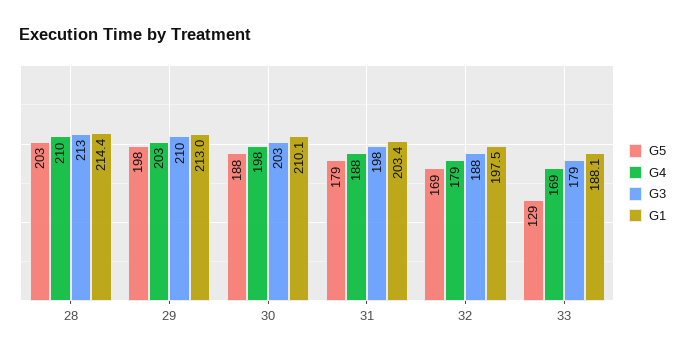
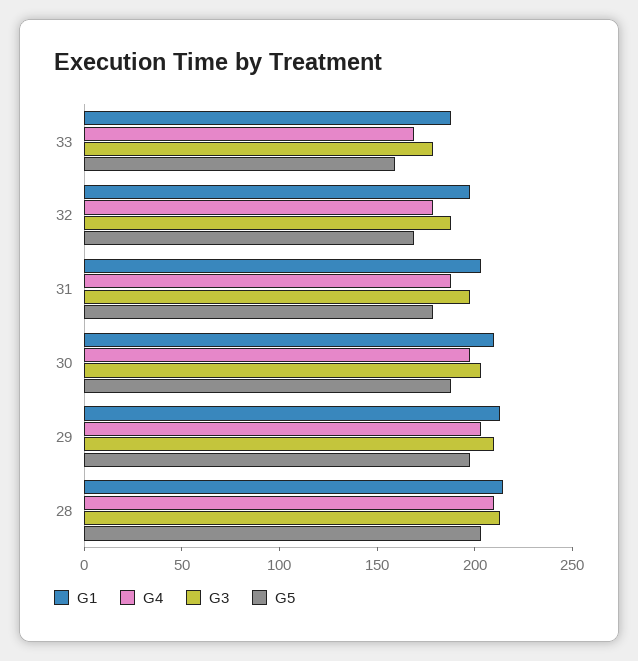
  {
    "G5": {
      "28": 203,
      "29": 198,
      "30": 188,
      "31": 179,
      "32": 169,
-     "33": 129
+     "33": 160
    },
    "G4": {
      "28": 210,
      "29": 203,
      "30": 198,
      "31": 188,
      "32": 179,
      "33": 169
    },
    "G3": {
      "28": 213,
      "29": 210,
      "30": 203,
      "31": 198,
      "32": 188,
      "33": 179
    },
    "G1": {
      "28": 214.4,
      "29": 213,
      "30": 210.1,
      "31": 203.4,
      "32": 197.5,
      "33": 188.1
    }
  }

